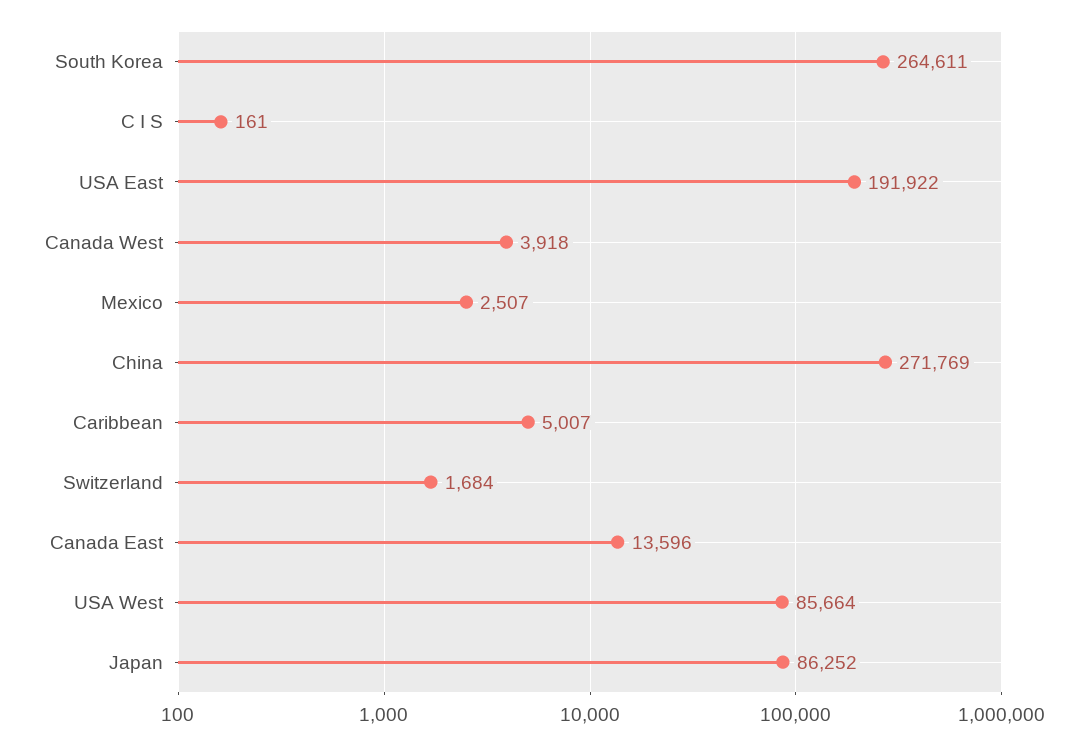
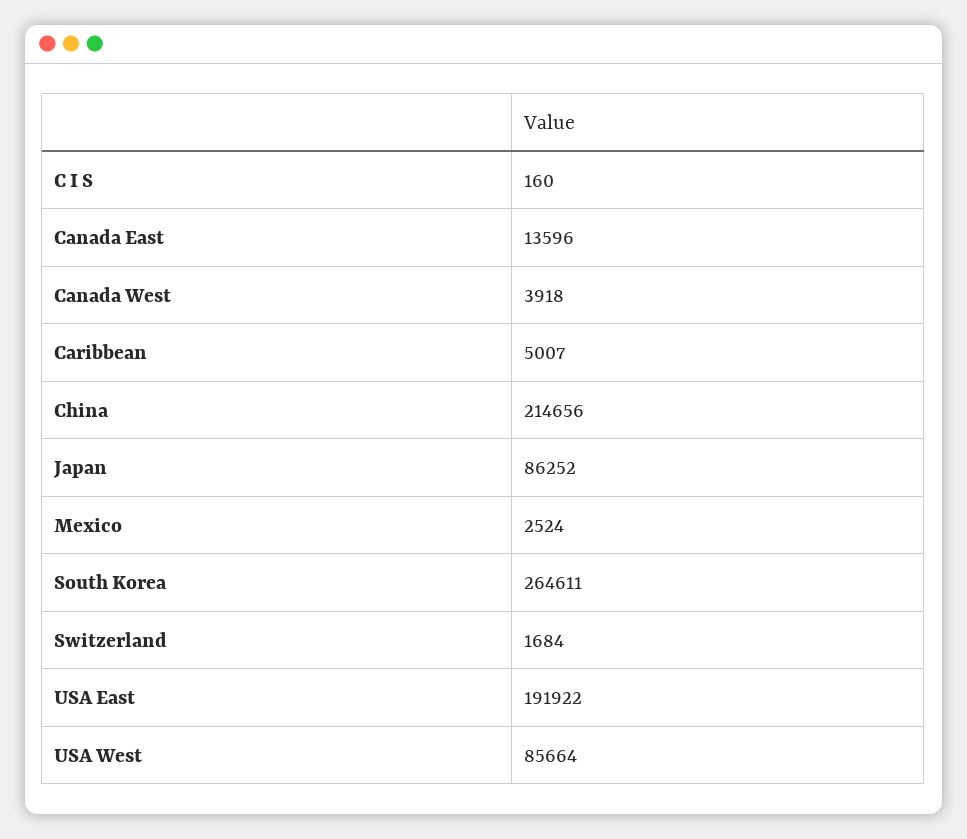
  {
    "South Korea": 264611,
-   "C I S": 161,
+   "C I S": 160,
    "USA East": 191922,
    "Canada West": 3918,
-   "Mexico": 2507,
+   "Mexico": 2524,
-   "China": 271769,
+   "China": 214656,
    "Caribbean": 5007,
    "Switzerland": 1684,
    "Canada East": 13596,
    "USA West": 85664,
    "Japan": 86252
  }

